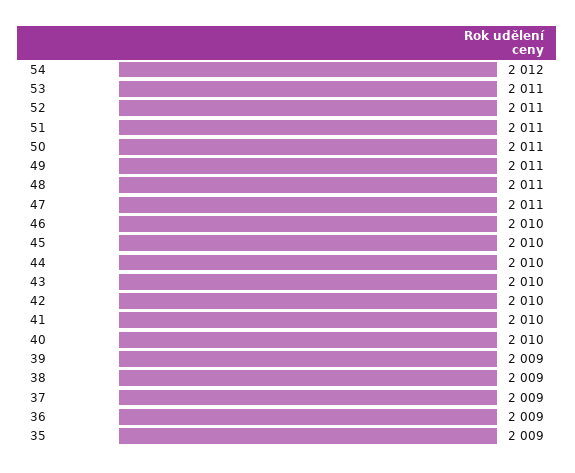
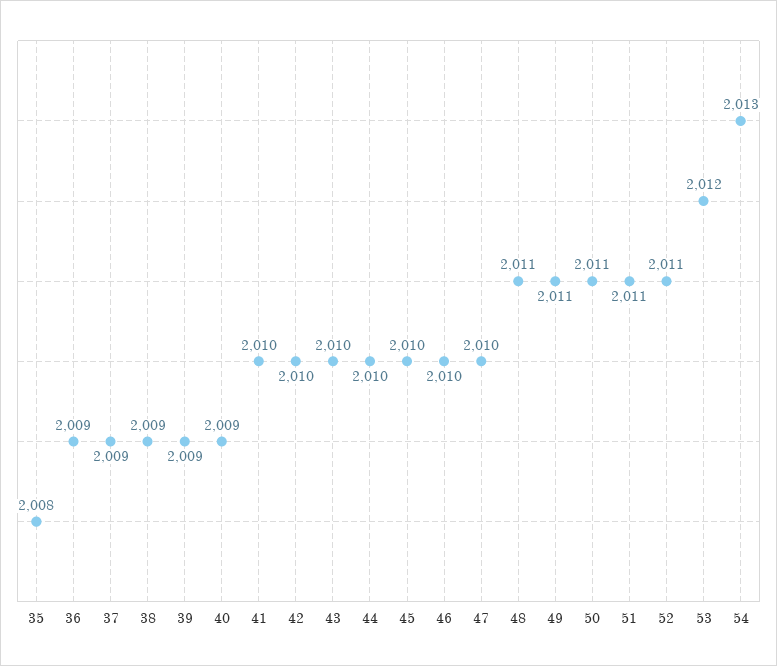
  {
-   "54": 2012,
+   "54": 2013,
-   "53": 2011,
+   "53": 2012,
    "52": 2011,
    "51": 2011,
    "50": 2011,
    "49": 2011,
    "48": 2011,
-   "47": 2011,
+   "47": 2010,
    "46": 2010,
    "45": 2010,
    "44": 2010,
    "43": 2010,
    "42": 2010,
    "41": 2010,
-   "40": 2010,
+   "40": 2009,
    "39": 2009,
    "38": 2009,
    "37": 2009,
    "36": 2009,
-   "35": 2009
+   "35": 2008
  }

